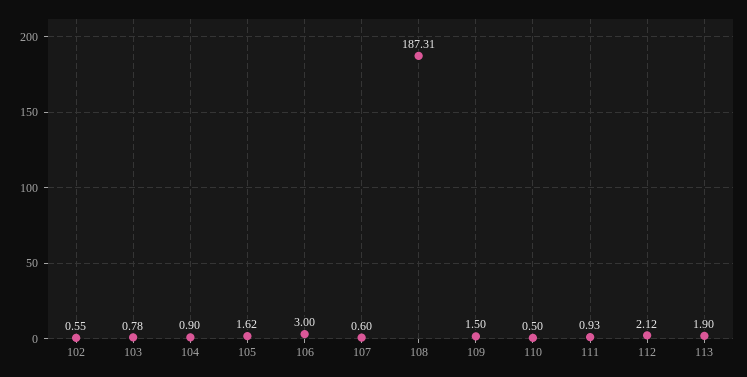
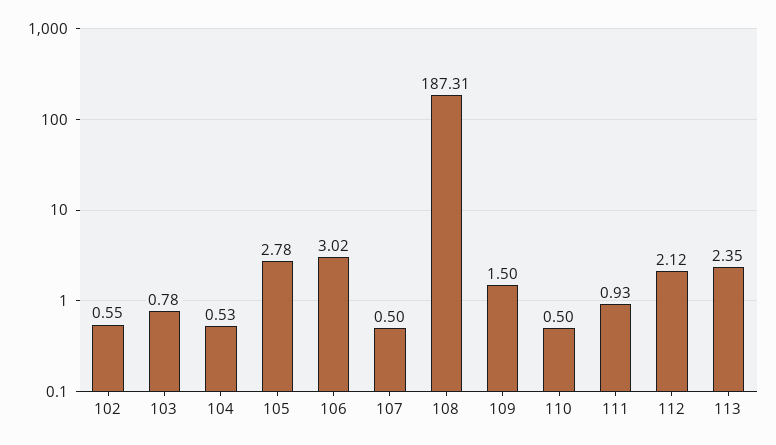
  {
    "102": 0.55,
    "103": 0.78,
-   "104": 0.9,
+   "104": 0.53,
-   "105": 1.62,
+   "105": 2.78,
-   "106": 3,
+   "106": 3.02,
-   "107": 0.6,
+   "107": 0.5,
    "108": 187.31,
    "109": 1.5,
    "110": 0.5,
    "111": 0.93,
    "112": 2.12,
-   "113": 1.9
+   "113": 2.35
  }

